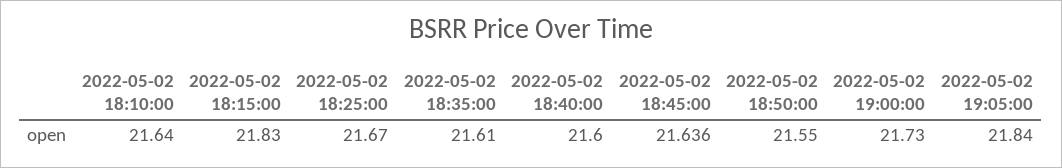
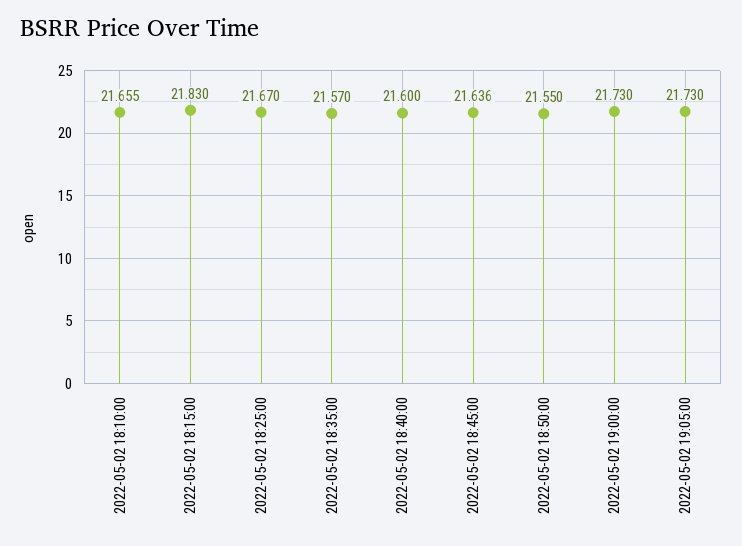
  {
-   "2022-05-02 18:10:00": 21.64,
+   "2022-05-02 18:10:00": 21.655,
    "2022-05-02 18:15:00": 21.83,
    "2022-05-02 18:25:00": 21.67,
-   "2022-05-02 18:35:00": 21.61,
+   "2022-05-02 18:35:00": 21.57,
    "2022-05-02 18:40:00": 21.6,
    "2022-05-02 18:45:00": 21.636,
    "2022-05-02 18:50:00": 21.55,
    "2022-05-02 19:00:00": 21.73,
-   "2022-05-02 19:05:00": 21.84
+   "2022-05-02 19:05:00": 21.73
  }

